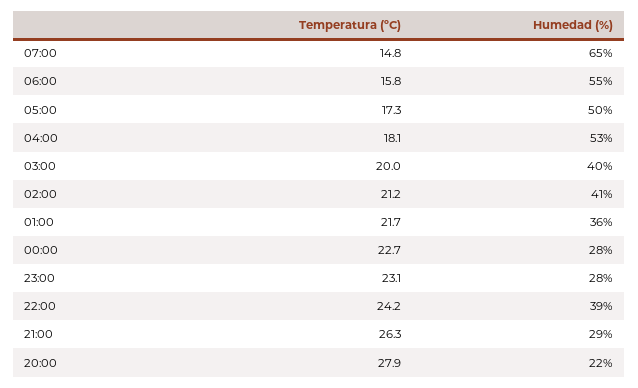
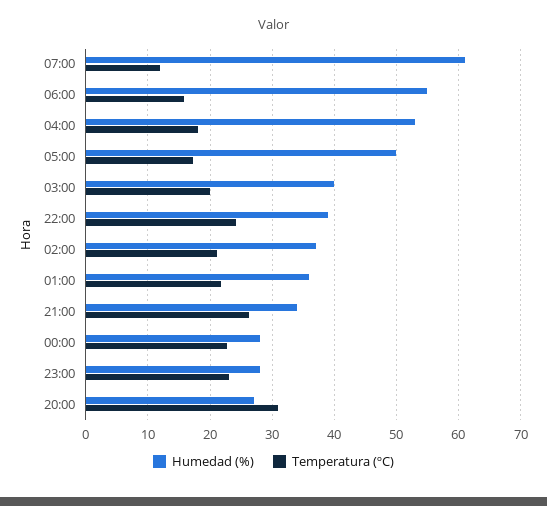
  {
    "Temperatura (ºC)": {
-     "07:00": 14.8,
+     "07:00": 12,
      "06:00": 15.8,
      "05:00": 17.3,
      "04:00": 18.1,
      "03:00": 20,
      "02:00": 21.2,
      "01:00": 21.7,
      "00:00": 22.7,
      "23:00": 23.1,
      "22:00": 24.2,
      "21:00": 26.3,
-     "20:00": 27.9
+     "20:00": 31
    },
    "Humedad (%)": {
-     "07:00": 65,
+     "07:00": 61,
      "06:00": 55,
      "05:00": 50,
      "04:00": 53,
      "03:00": 40,
-     "02:00": 41,
+     "02:00": 37,
      "01:00": 36,
      "00:00": 28,
      "23:00": 28,
      "22:00": 39,
-     "21:00": 29,
+     "21:00": 34,
-     "20:00": 22
+     "20:00": 27
    }
  }

